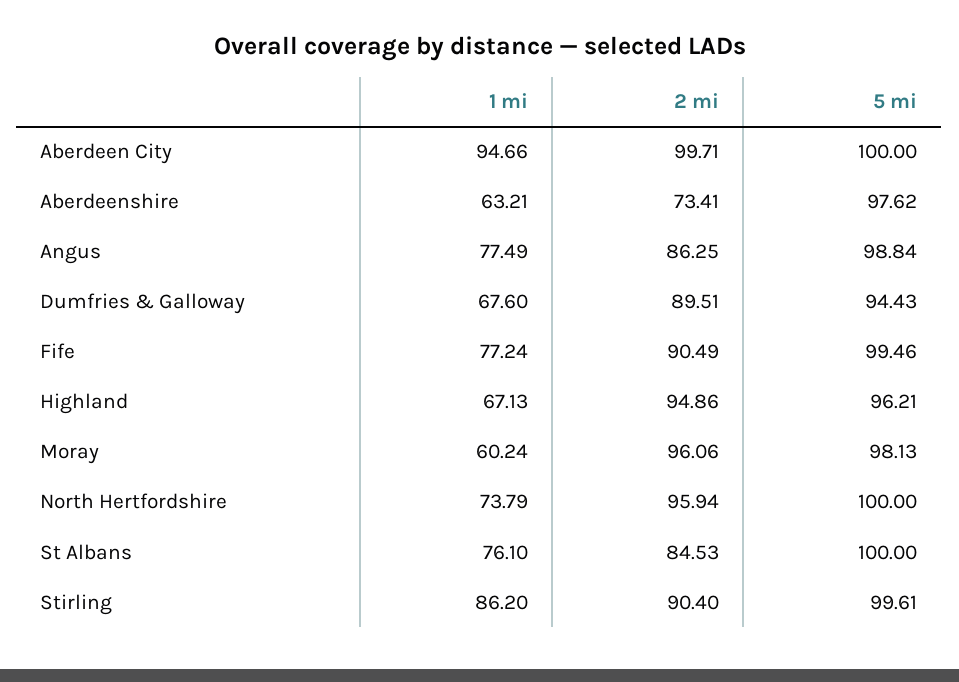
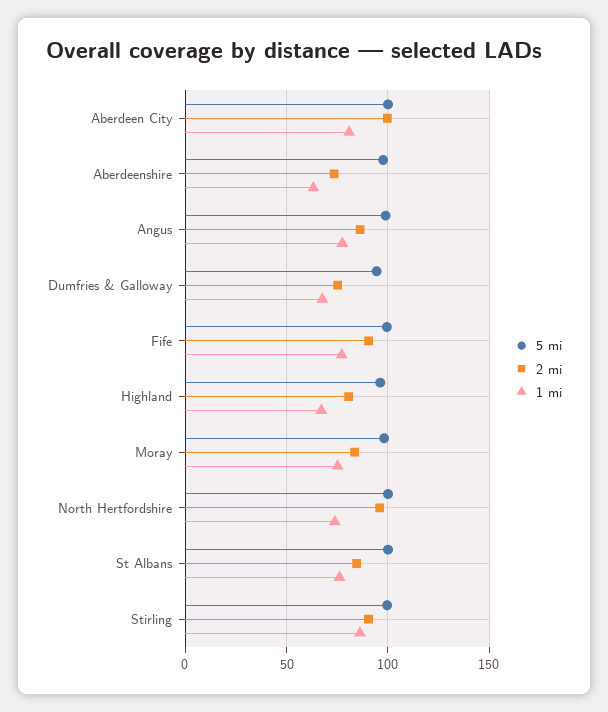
  {
    "1 mi": {
-     "Aberdeen City": 94.66,
+     "Aberdeen City": 80,
      "Aberdeenshire": 63.21,
      "Angus": 77.49,
      "Dumfries & Galloway": 67.6,
      "Fife": 77.24,
      "Highland": 67.13,
-     "Moray": 60.24,
+     "Moray": 75,
      "North Hertfordshire": 73.79,
      "St Albans": 76.1,
      "Stirling": 86.2
    },
    "2 mi": {
      "Aberdeen City": 99.71,
      "Aberdeenshire": 73.41,
      "Angus": 86.25,
-     "Dumfries & Galloway": 89.51,
+     "Dumfries & Galloway": 75,
      "Fife": 90.49,
-     "Highland": 94.86,
+     "Highland": 80,
-     "Moray": 96.06,
+     "Moray": 85,
      "North Hertfordshire": 95.94,
      "St Albans": 84.53,
      "Stirling": 90.4
    },
    "5 mi": {
      "Aberdeen City": 100,
      "Aberdeenshire": 97.62,
      "Angus": 98.84,
      "Dumfries & Galloway": 94.43,
      "Fife": 99.46,
      "Highland": 96.21,
      "Moray": 98.13,
      "North Hertfordshire": 100,
      "St Albans": 100,
      "Stirling": 99.61
    }
  }

